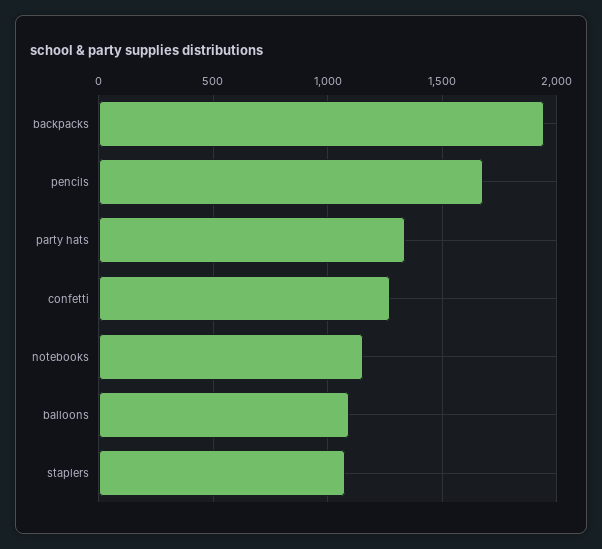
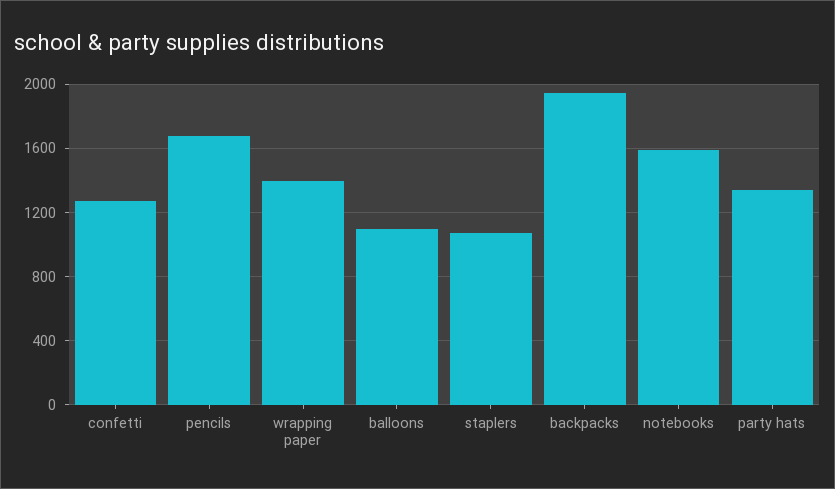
  {
    "backpacks": 1950,
    "pencils": 1700,
    "party hats": 1350,
    "confetti": 1250,
-   "notebooks": 1150,
+   "notebooks": 1600,
    "balloons": 1100,
-   "staplers": 1050
+   "staplers": 1050,
+   "wrapping paper": 1400
  }

